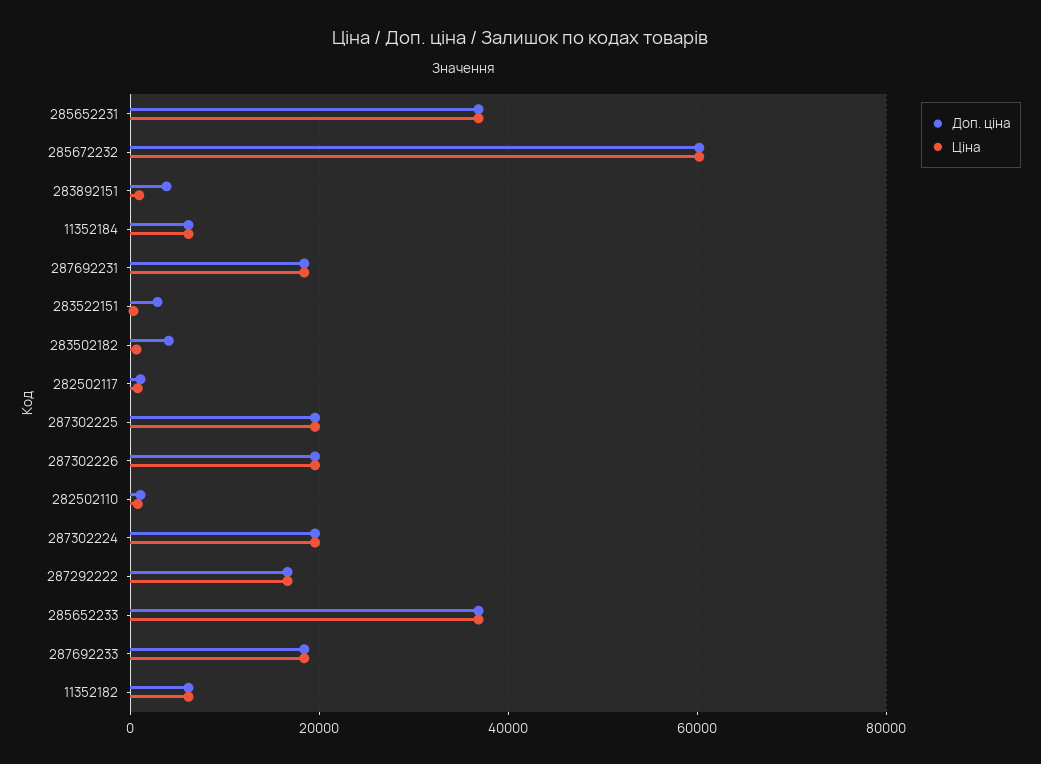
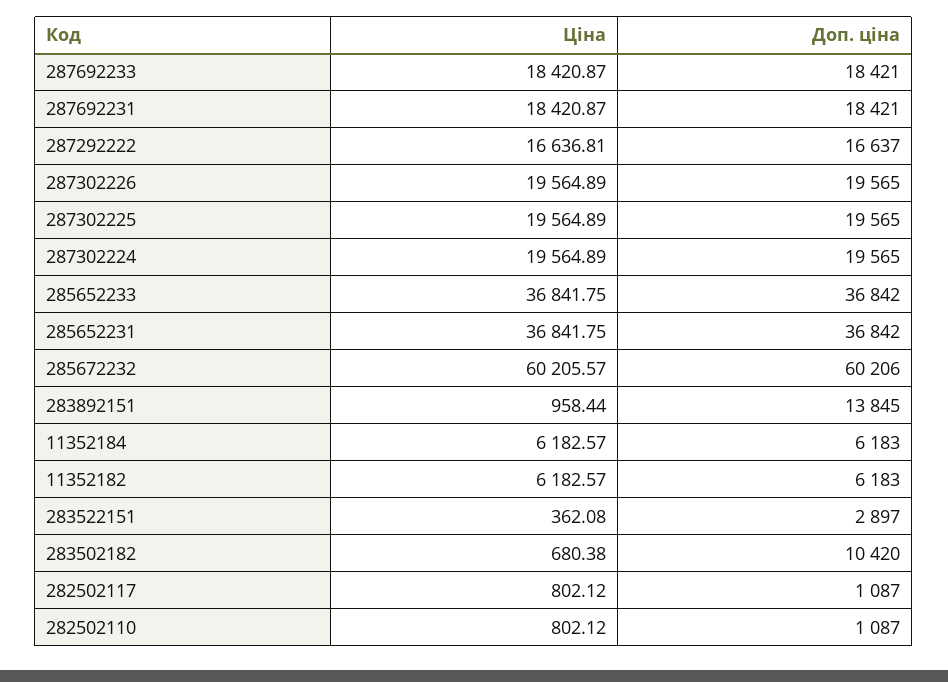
  {
    "Доп. ціна": {
      "285652231": 36842,
      "285672232": 60206,
-     "283892151": 4000,
+     "283892151": 13845,
      "11352184": 6183,
      "287692231": 18421,
      "283522151": 2897,
-     "283502182": 4000,
+     "283502182": 10420,
      "282502117": 1087,
      "287302225": 19565,
      "287302226": 19565,
      "282502110": 1087,
      "287302224": 19565,
      "287292222": 16637,
      "285652233": 36842,
      "287692233": 18421,
      "11352182": 6183
    },
    "Ціна": {
      "285652231": 36841.75,
      "285672232": 60205.57,
      "283892151": 958.44,
      "11352184": 6182.57,
      "287692231": 18420.87,
      "283522151": 362.08,
      "283502182": 680.38,
      "282502117": 802.12,
      "287302225": 19564.89,
      "287302226": 19564.89,
      "282502110": 802.12,
      "287302224": 19564.89,
      "287292222": 16636.81,
      "285652233": 36841.75,
      "287692233": 18420.87,
      "11352182": 6182.57
    }
  }

